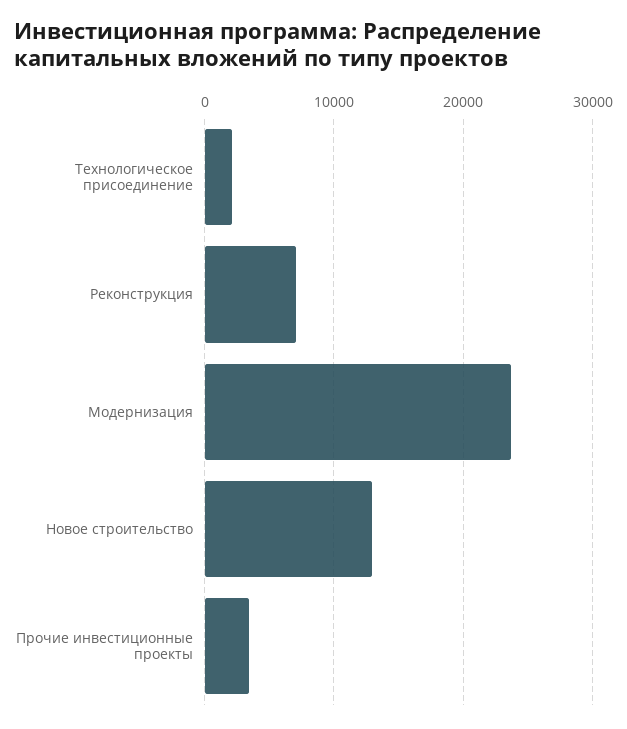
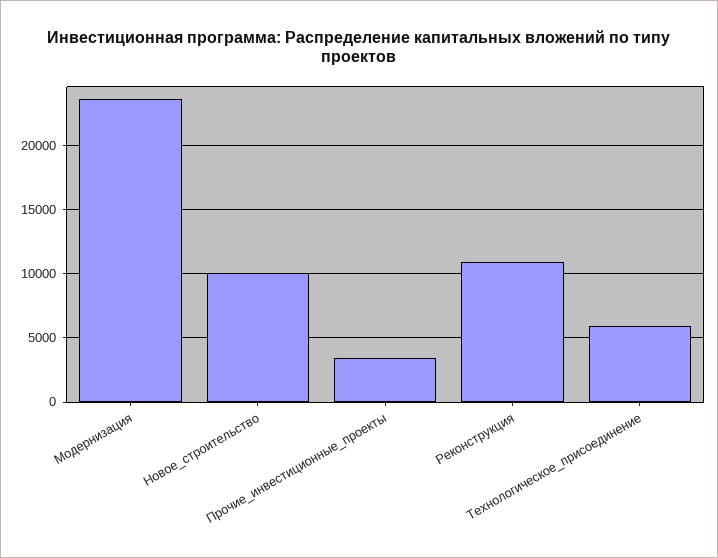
  {
-   "Технологическое присоединение": 2000,
+   "Технологическое присоединение": 6000,
-   "Реконструкция": 7000,
+   "Реконструкция": 11000,
    "Модернизация": 23500,
-   "Новое строительство": 13000,
+   "Новое строительство": 10000,
    "Прочие инвестиционные проекты": 3500
  }

